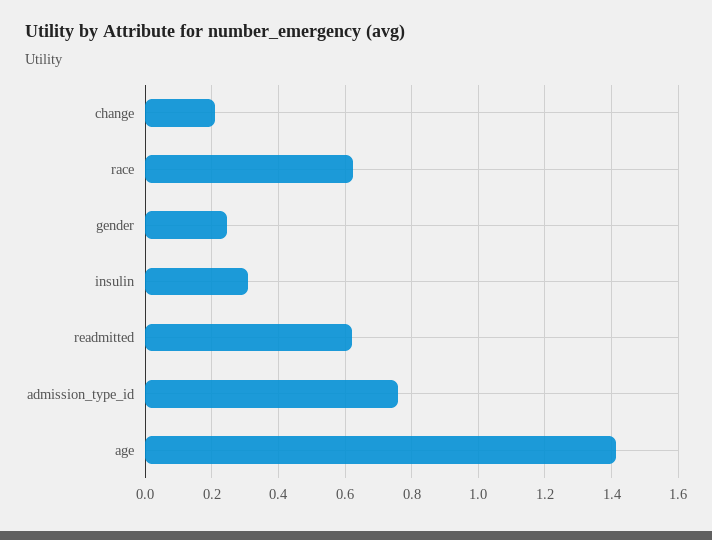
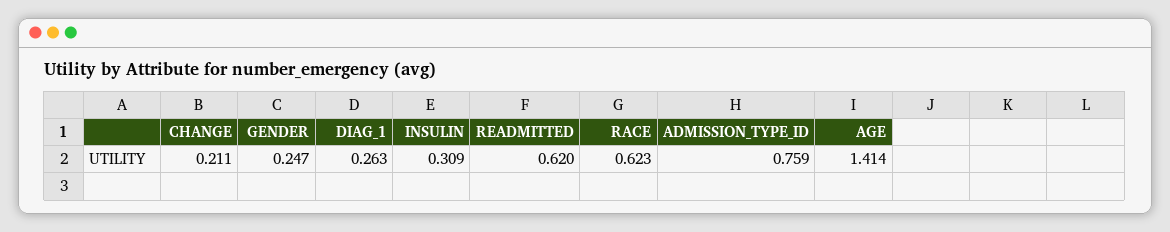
  {
    "change": 0.211,
    "race": 0.623,
    "gender": 0.247,
    "insulin": 0.309,
    "readmitted": 0.62,
    "admission_type_id": 0.759,
-   "age": 1.414
+   "age": 1.414,
+   "DIAG_1": 0.263
  }

